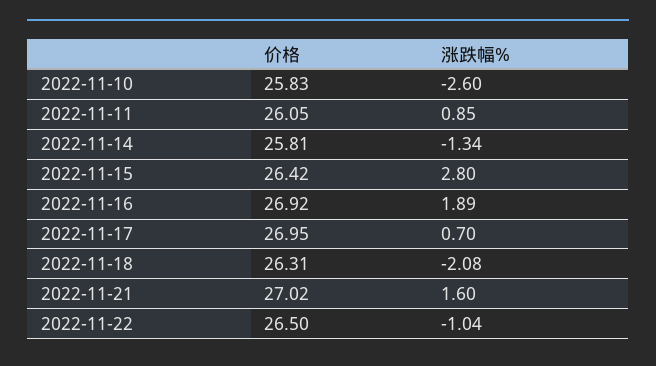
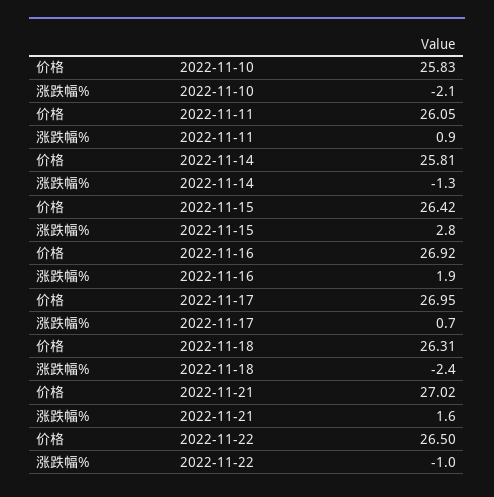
  {
    "价格": {
      "2022-11-10": 25.83,
      "2022-11-11": 26.05,
      "2022-11-14": 25.81,
      "2022-11-15": 26.42,
      "2022-11-16": 26.92,
      "2022-11-17": 26.95,
      "2022-11-18": 26.31,
      "2022-11-21": 27.02,
      "2022-11-22": 26.5
    },
    "涨跌幅%": {
-     "2022-11-10": -2.6,
+     "2022-11-10": -2.1,
      "2022-11-11": 0.85,
      "2022-11-14": -1.34,
      "2022-11-15": 2.8,
      "2022-11-16": 1.89,
      "2022-11-17": 0.7,
-     "2022-11-18": -2.08,
+     "2022-11-18": -2.4,
      "2022-11-21": 1.6,
      "2022-11-22": -1.04
    }
  }

